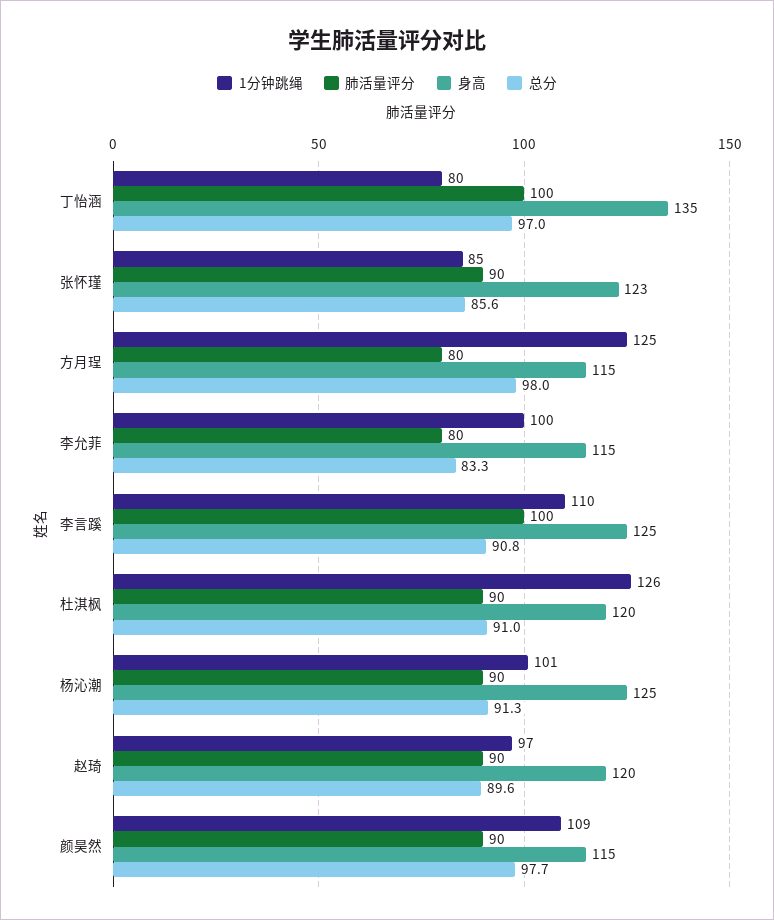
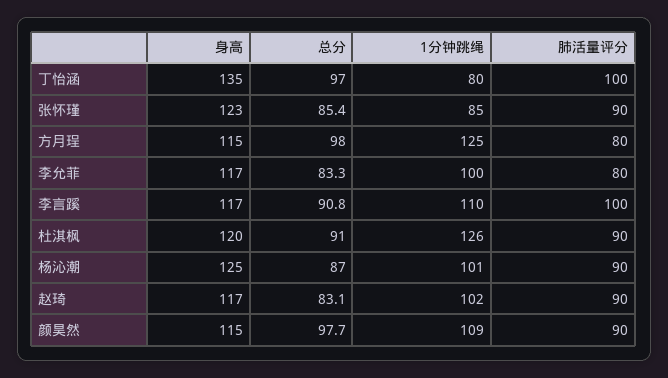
  {
    "1分钟跳绳": {
      "丁怡涵": 80,
      "张怀瑾": 85,
      "方月珵": 125,
      "李允菲": 100,
      "李言蹊": 110,
      "杜淇枫": 126,
      "杨沁潮": 101,
-     "赵琦": 97,
+     "赵琦": 102,
      "颜昊然": 109
    },
    "肺活量评分": {
      "丁怡涵": 100,
      "张怀瑾": 90,
      "方月珵": 80,
      "李允菲": 80,
      "李言蹊": 100,
      "杜淇枫": 90,
      "杨沁潮": 90,
      "赵琦": 90,
      "颜昊然": 90
    },
    "身高": {
      "丁怡涵": 135,
      "张怀瑾": 123,
      "方月珵": 115,
-     "李允菲": 115,
+     "李允菲": 117,
-     "李言蹊": 125,
+     "李言蹊": 117,
      "杜淇枫": 120,
      "杨沁潮": 125,
-     "赵琦": 120,
+     "赵琦": 117,
      "颜昊然": 115
    },
    "总分": {
      "丁怡涵": 97,
-     "张怀瑾": 85.6,
+     "张怀瑾": 85.4,
      "方月珵": 98,
      "李允菲": 83.3,
      "李言蹊": 90.8,
      "杜淇枫": 91,
-     "杨沁潮": 91.3,
+     "杨沁潮": 87,
-     "赵琦": 89.6,
+     "赵琦": 83.1,
      "颜昊然": 97.7
    }
  }

